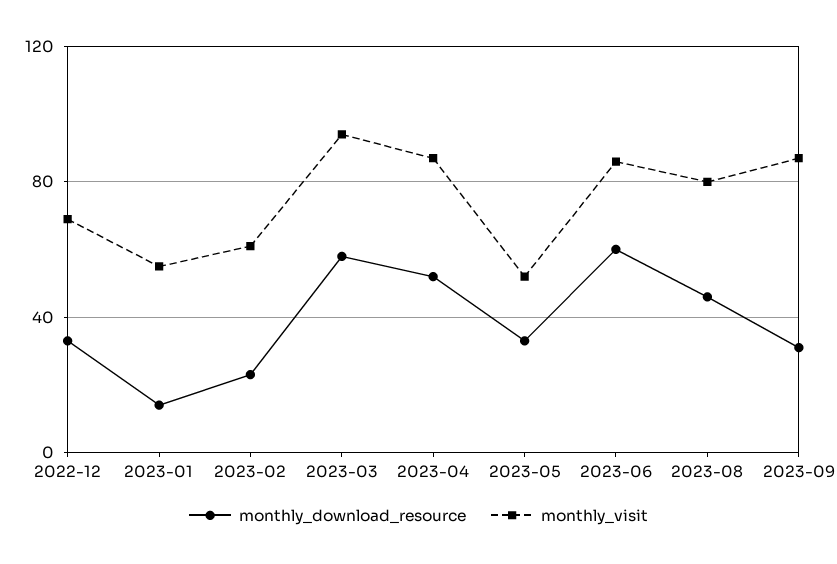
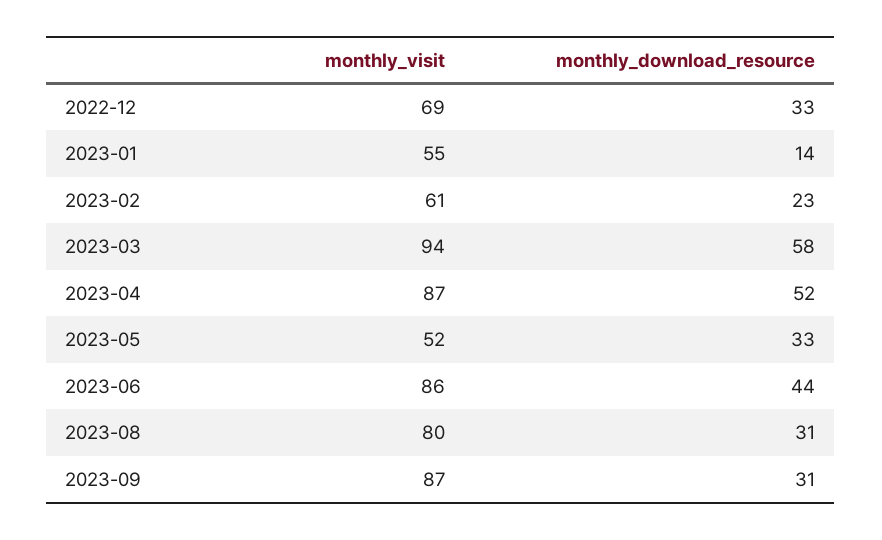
  {
    "monthly_download_resource": {
      "2022-12": 33,
      "2023-01": 14,
      "2023-02": 23,
      "2023-03": 58,
      "2023-04": 52,
      "2023-05": 33,
-     "2023-06": 60,
+     "2023-06": 44,
-     "2023-08": 45,
+     "2023-08": 31,
      "2023-09": 31
    },
    "monthly_visit": {
      "2022-12": 69,
      "2023-01": 55,
      "2023-02": 61,
      "2023-03": 94,
      "2023-04": 87,
      "2023-05": 52,
      "2023-06": 86,
      "2023-08": 80,
      "2023-09": 87
    }
  }

